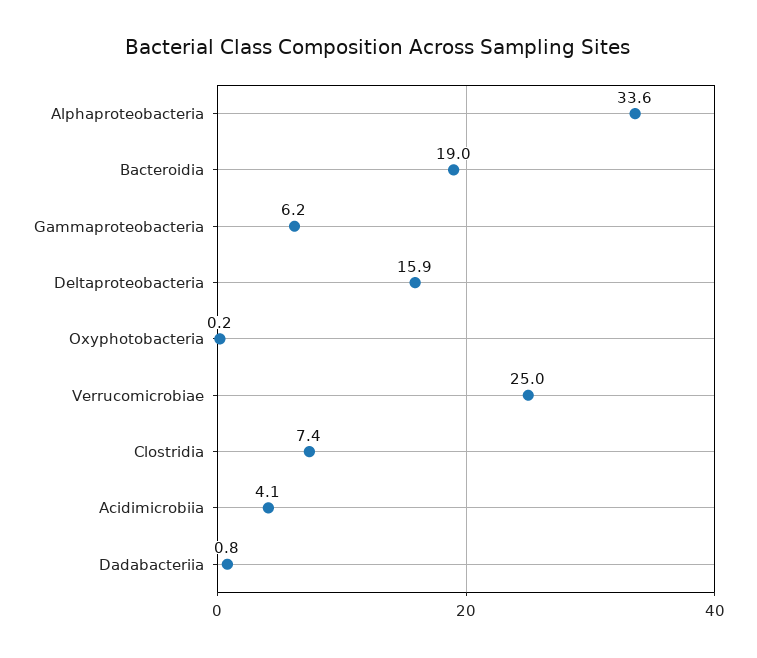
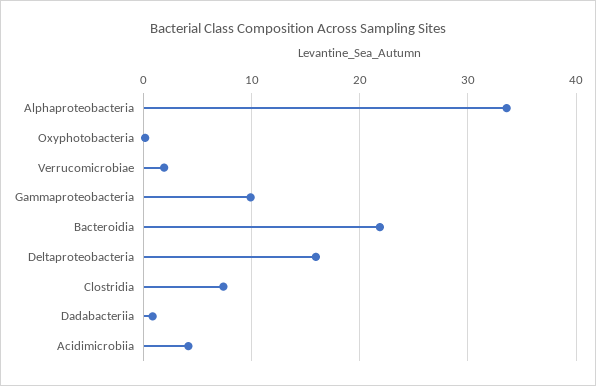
  {
    "Alphaproteobacteria": 33.6,
-   "Bacteroidia": 19,
+   "Bacteroidia": 22,
-   "Gammaproteobacteria": 6.2,
+   "Gammaproteobacteria": 10,
    "Deltaproteobacteria": 15.9,
    "Oxyphotobacteria": 0.2,
-   "Verrucomicrobiae": 25,
+   "Verrucomicrobiae": 2,
    "Clostridia": 7.4,
    "Acidimicrobiia": 4.1,
    "Dadabacteriia": 0.8
  }

